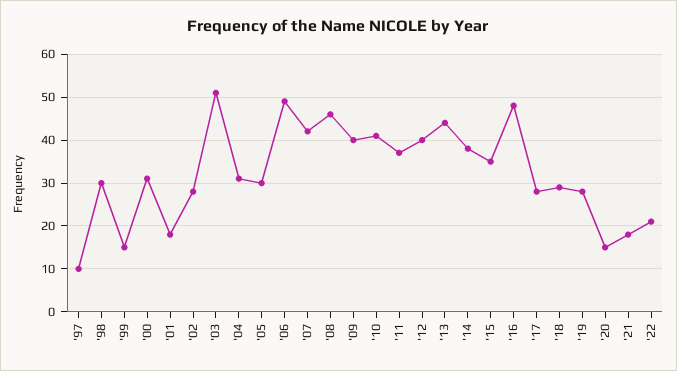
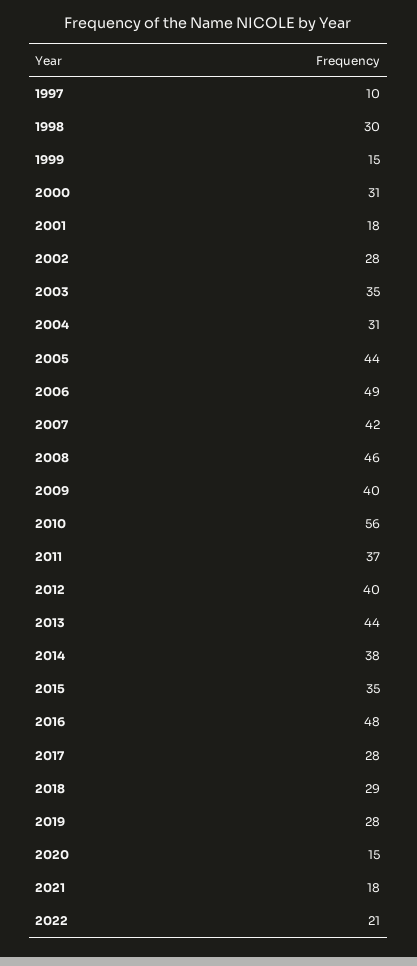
  {
    "'97": 10,
    "'98": 30,
    "'99": 15,
    "'00": 31,
    "'01": 18,
    "'02": 28,
-   "'03": 50,
+   "'03": 35,
    "'04": 31,
-   "'05": 30,
+   "'05": 44,
    "'06": 49,
    "'07": 42,
    "'08": 46,
    "'09": 40,
-   "'10": 40,
+   "'10": 56,
    "'11": 37,
    "'12": 40,
    "'13": 44,
    "'14": 38,
    "'15": 35,
    "'16": 48,
    "'17": 28,
    "'18": 29,
    "'19": 28,
    "'20": 15,
    "'21": 18,
    "'22": 21
  }

